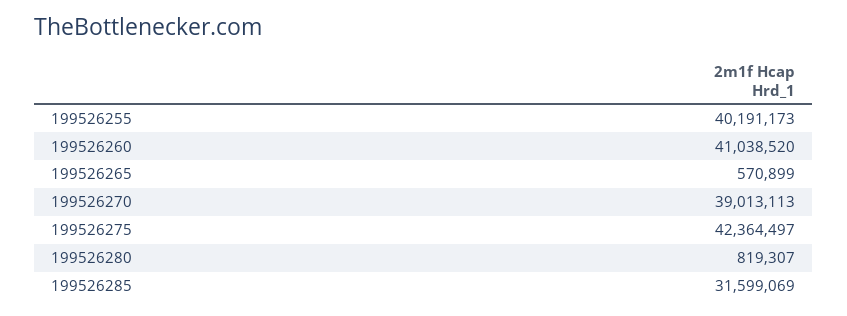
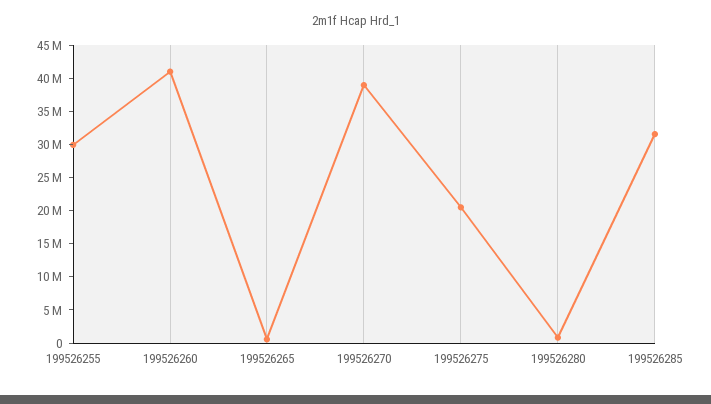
  {
-   "199526255": 40191173,
+   "199526255": 30000000,
    "199526260": 41038520,
    "199526265": 570899,
    "199526270": 39013113,
-   "199526275": 42364497,
+   "199526275": 20000000,
    "199526280": 819307,
    "199526285": 31599069
  }

